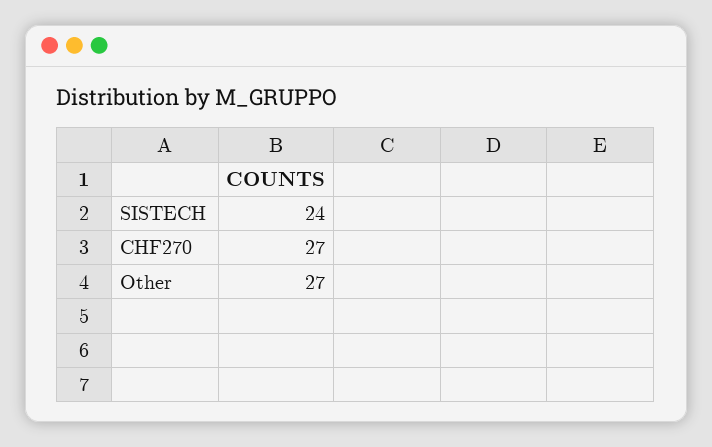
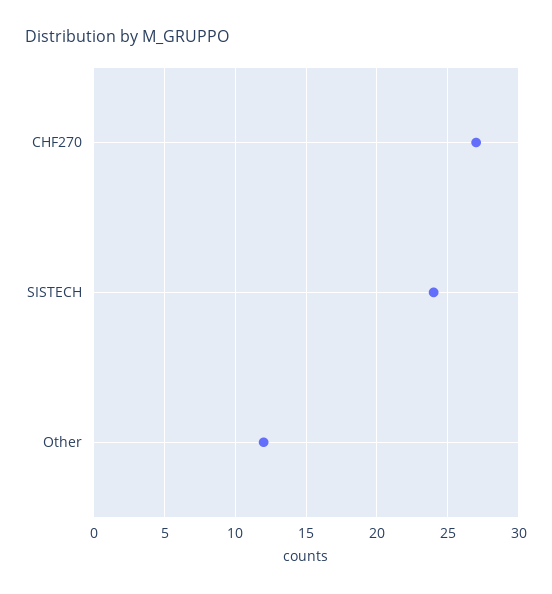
  {
    "SISTECH": 24,
    "CHF270": 27,
-   "Other": 27
+   "Other": 12
  }

